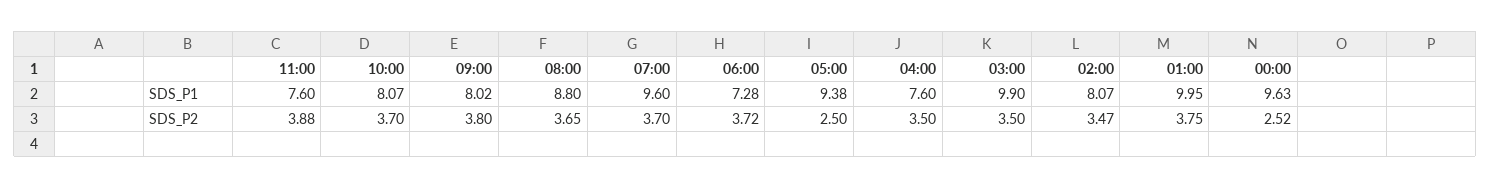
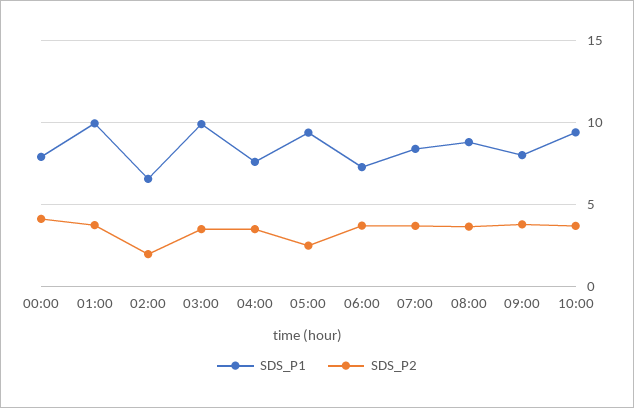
  {
    "SDS_P1": {
-     "11:00": 7.6,
-     "10:00": 8.07,
+     "10:00": 9.5,
      "09:00": 8.02,
      "08:00": 8.8,
-     "07:00": 9.6,
+     "07:00": 8.5,
      "06:00": 7.28,
      "05:00": 9.38,
      "04:00": 7.6,
      "03:00": 9.9,
-     "02:00": 8.07,
+     "02:00": 6.5,
      "01:00": 9.95,
-     "00:00": 9.63
+     "00:00": 8
    },
    "SDS_P2": {
-     "11:00": 3.88,
      "10:00": 3.7,
      "09:00": 3.8,
      "08:00": 3.65,
      "07:00": 3.7,
      "06:00": 3.72,
      "05:00": 2.5,
      "04:00": 3.5,
      "03:00": 3.5,
-     "02:00": 3.47,
+     "02:00": 2,
      "01:00": 3.75,
-     "00:00": 2.52
+     "00:00": 4
    }
  }

